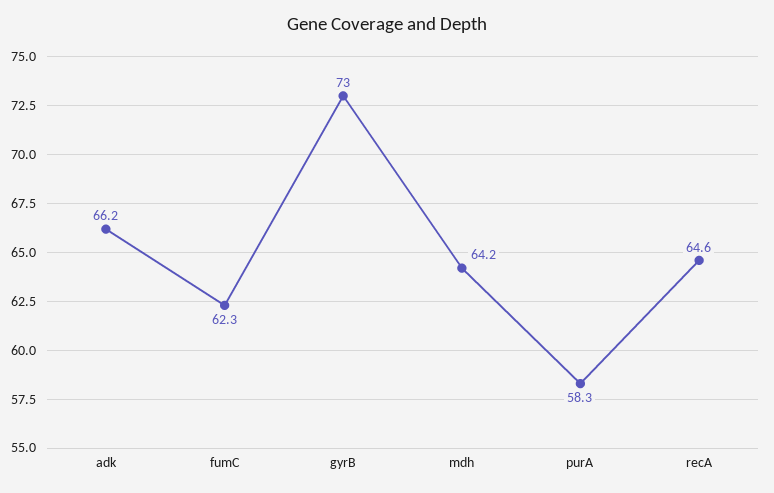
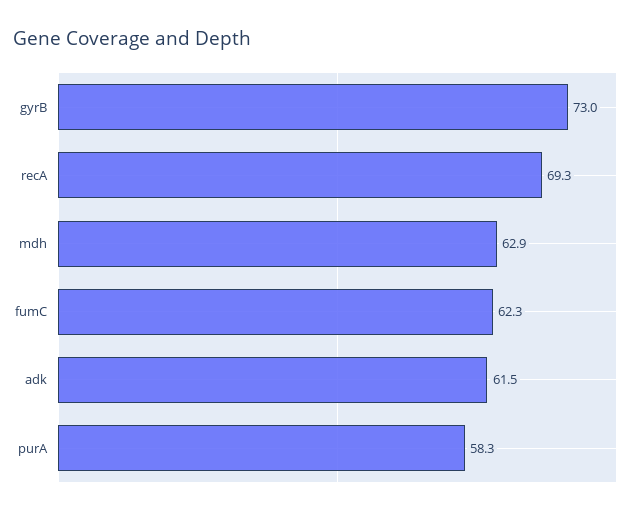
  {
-   "adk": 66.2,
+   "adk": 61.5,
    "fumC": 62.3,
    "gyrB": 73,
-   "mdh": 64.2,
+   "mdh": 62.9,
    "purA": 58.3,
-   "recA": 64.6
+   "recA": 69.3
  }

